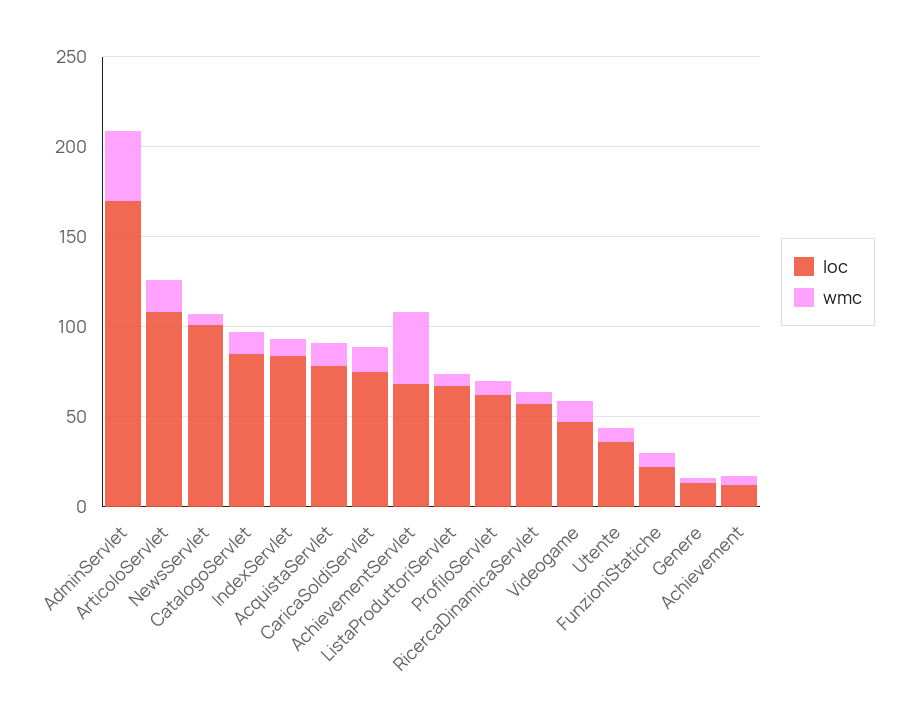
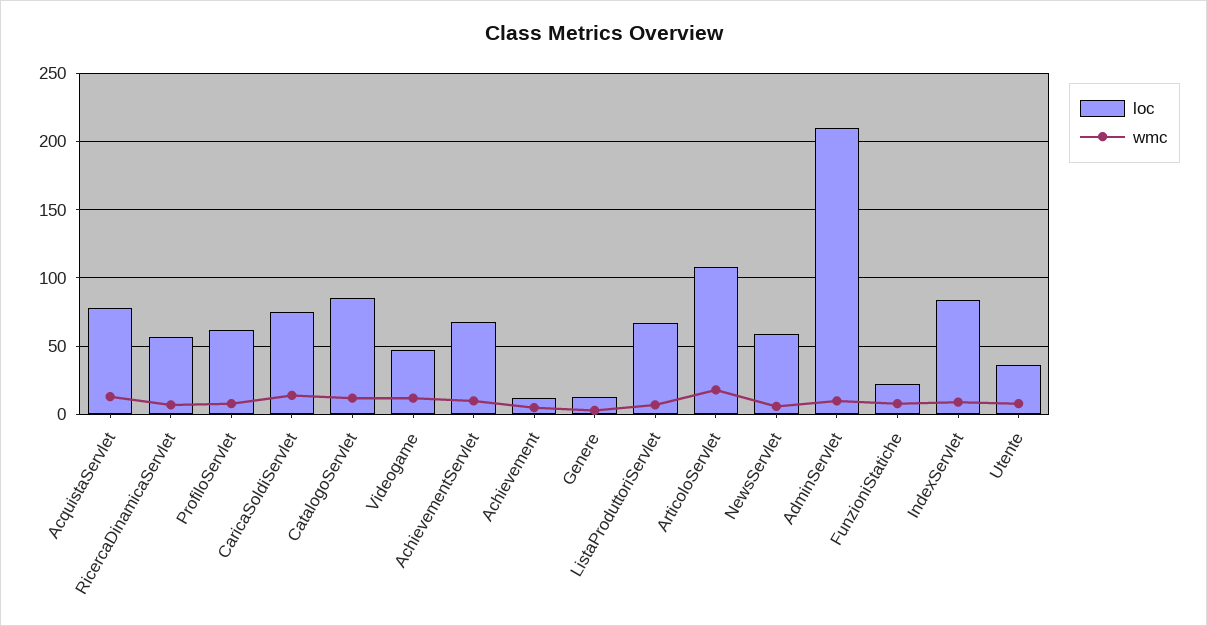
  {
    "loc": {
-     "AdminServlet": 170,
+     "AdminServlet": 210,
      "ArticoloServlet": 110,
-     "NewsServlet": 100,
+     "NewsServlet": 60,
      "CatalogoServlet": 85,
      "IndexServlet": 85,
      "AcquistaServlet": 80,
      "CaricaSoldiServlet": 75,
      "AchievementServlet": 70,
      "ListaProduttoriServlet": 65,
      "ProfiloServlet": 60,
      "RicercaDinamicaServlet": 55,
      "Videogame": 45,
      "Utente": 35,
      "FunzioniStatiche": 20,
      "Genere": 15,
      "Achievement": 10
    },
    "wmc": {
-     "AdminServlet": 40,
+     "AdminServlet": 10,
      "ArticoloServlet": 20,
      "NewsServlet": 5,
      "CatalogoServlet": 10,
      "IndexServlet": 10,
      "AcquistaServlet": 15,
      "CaricaSoldiServlet": 15,
-     "AchievementServlet": 40,
+     "AchievementServlet": 10,
      "ListaProduttoriServlet": 5,
      "ProfiloServlet": 10,
      "RicercaDinamicaServlet": 5,
      "Videogame": 10,
      "Utente": 10,
      "FunzioniStatiche": 10,
      "Genere": 5,
      "Achievement": 5
    }
  }

